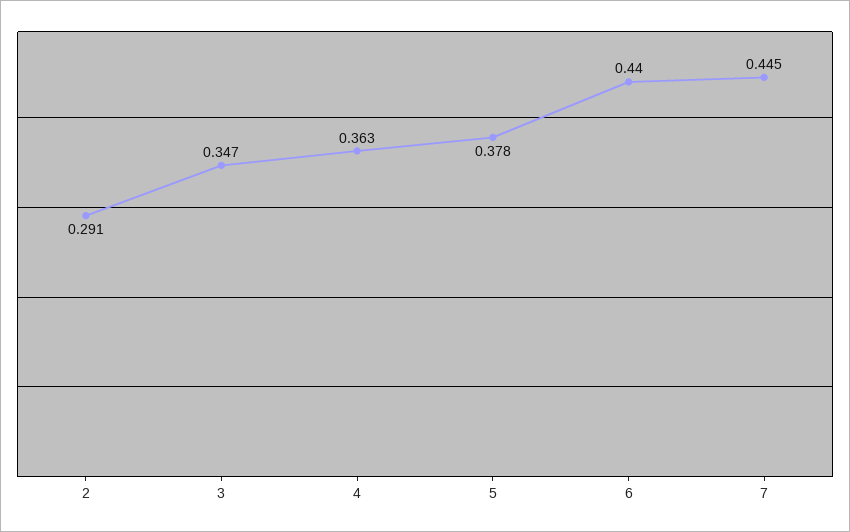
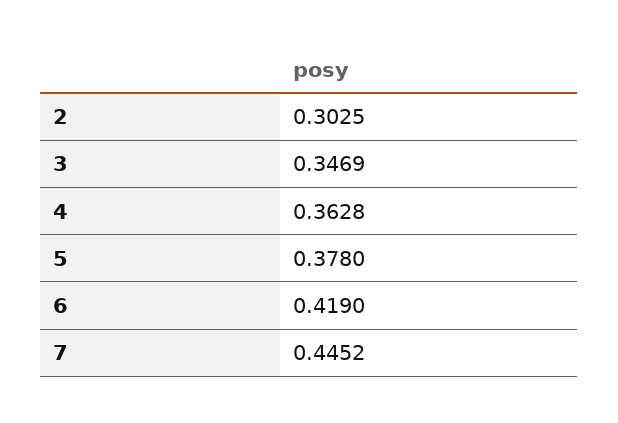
  {
-   "2": 0.291,
+   "2": 0.3025,
    "3": 0.3469,
    "4": 0.3628,
    "5": 0.378,
-   "6": 0.44,
+   "6": 0.419,
    "7": 0.4452
  }

